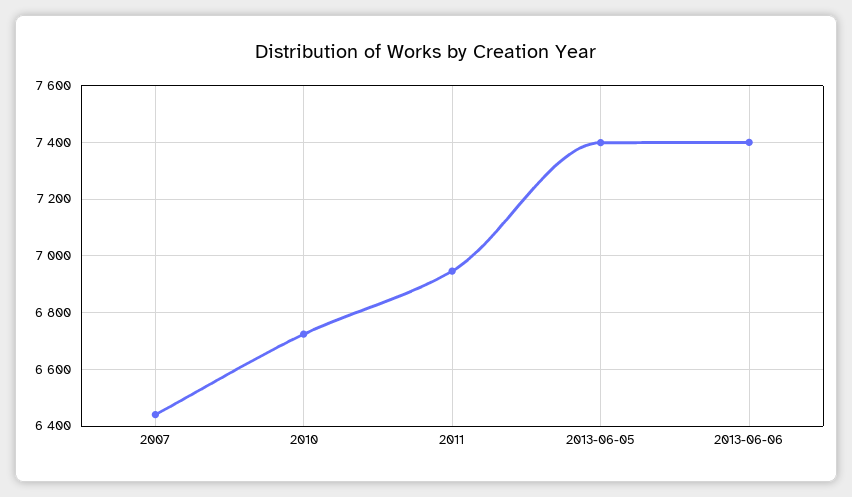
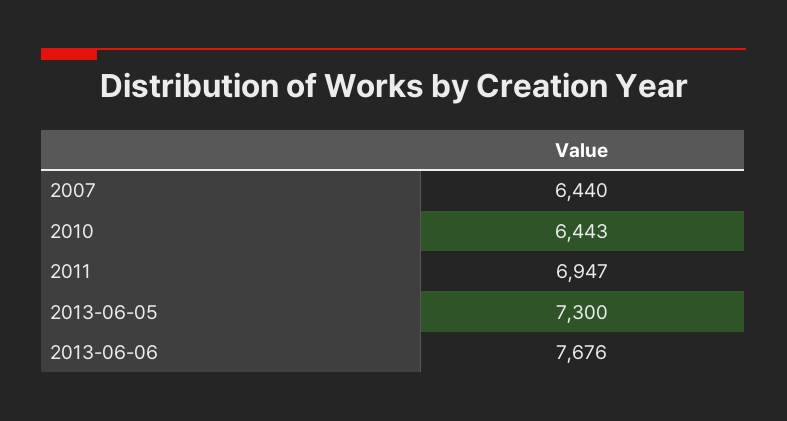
  {
    "2007": 6440,
-   "2010": 6725,
+   "2010": 6443,
    "2011": 6947,
-   "2013-06-05": 7400,
+   "2013-06-05": 7300,
-   "2013-06-06": 7400
+   "2013-06-06": 7676
  }

